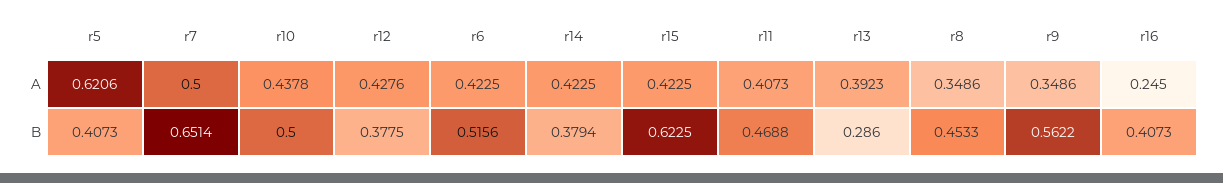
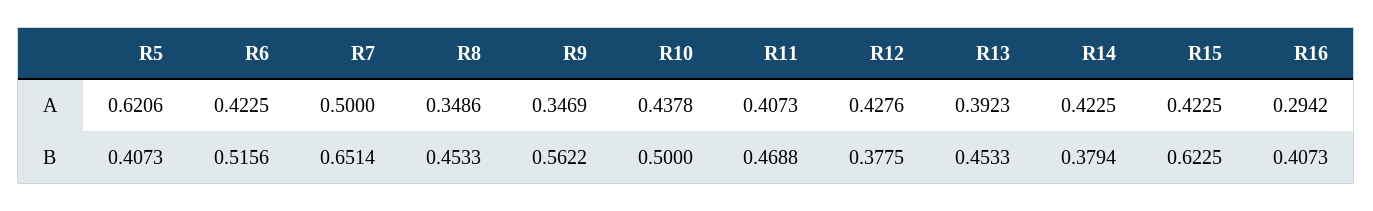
  {
    "r5": {
      "A": 0.6206,
      "B": 0.4073
    },
    "r7": {
      "A": 0.5,
      "B": 0.6514
    },
    "r10": {
      "A": 0.4378,
      "B": 0.5
    },
    "r12": {
      "A": 0.4276,
      "B": 0.3775
    },
    "r6": {
      "A": 0.4225,
      "B": 0.5156
    },
    "r14": {
      "A": 0.4225,
      "B": 0.3794
    },
    "r15": {
      "A": 0.4225,
      "B": 0.6225
    },
    "r11": {
      "A": 0.4073,
      "B": 0.4688
    },
    "r13": {
      "A": 0.3923,
-     "B": 0.286
+     "B": 0.4533
    },
    "r8": {
      "A": 0.3486,
      "B": 0.4533
    },
    "r9": {
-     "A": 0.3486,
+     "A": 0.3469,
      "B": 0.5622
    },
    "r16": {
-     "A": 0.245,
+     "A": 0.2942,
      "B": 0.4073
    }
  }

